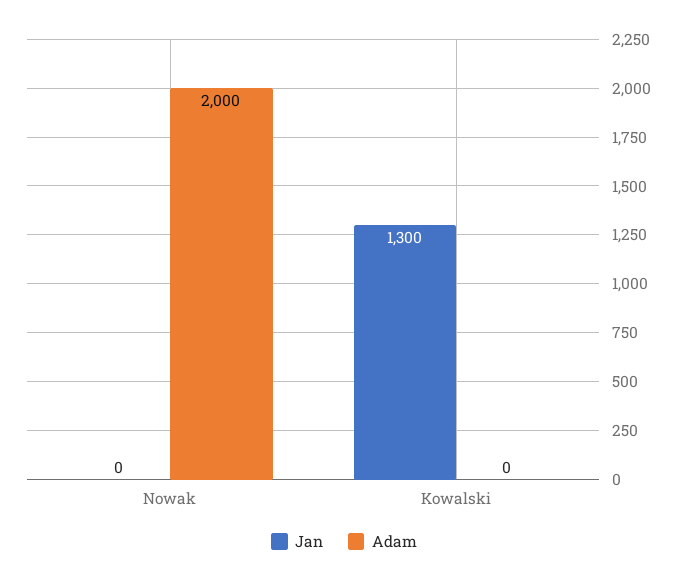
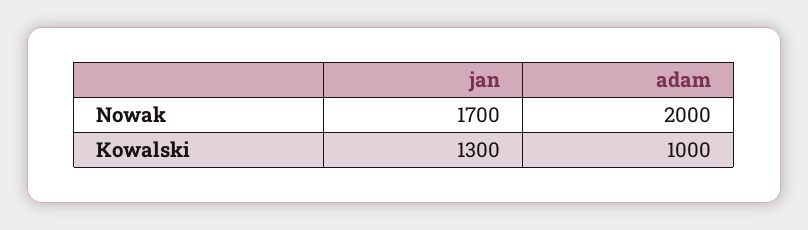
  {
    "Jan": {
-     "Nowak": 0,
+     "Nowak": 1700,
      "Kowalski": 1300
    },
    "Adam": {
      "Nowak": 2000,
-     "Kowalski": 0
+     "Kowalski": 1000
    }
  }

